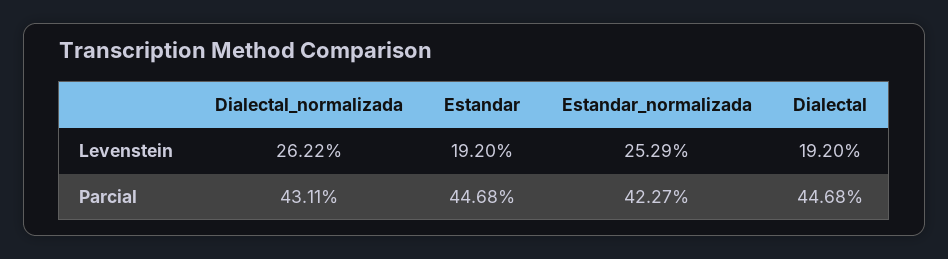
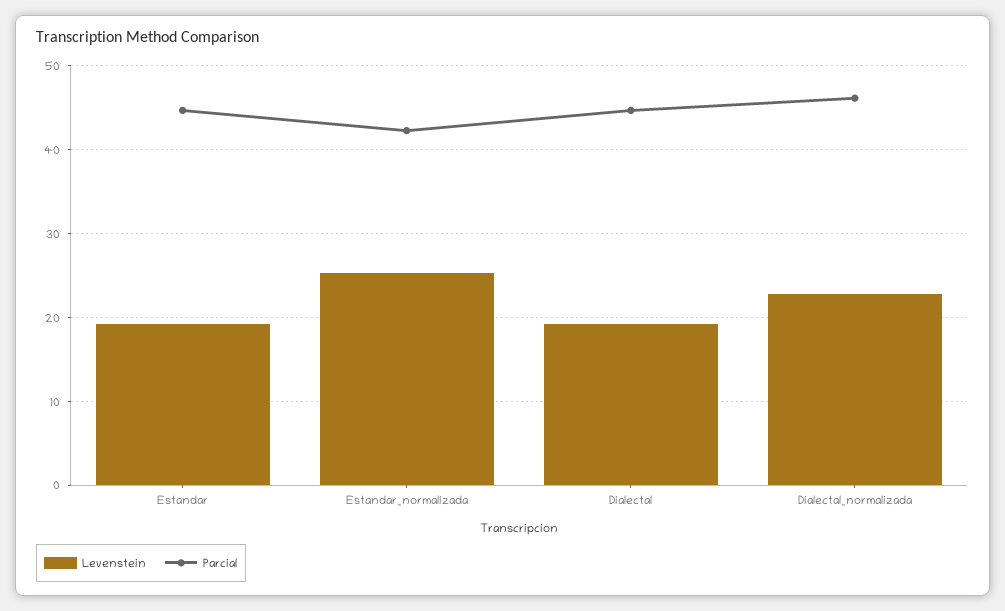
  {
    "Levenstein": {
-     "Dialectal_normalizada": 26.22,
+     "Dialectal_normalizada": 23,
      "Estandar": 19.2,
      "Estandar_normalizada": 25.29,
      "Dialectal": 19.2
    },
    "Parcial": {
-     "Dialectal_normalizada": 43.11,
+     "Dialectal_normalizada": 46,
      "Estandar": 44.68,
      "Estandar_normalizada": 42.27,
      "Dialectal": 44.68
    }
  }

